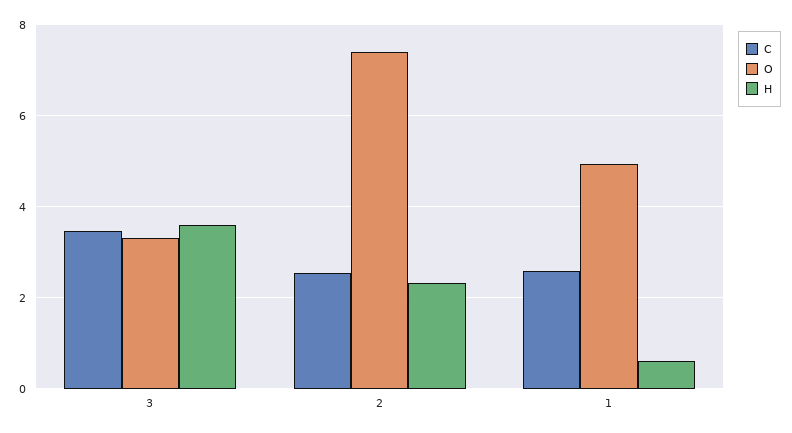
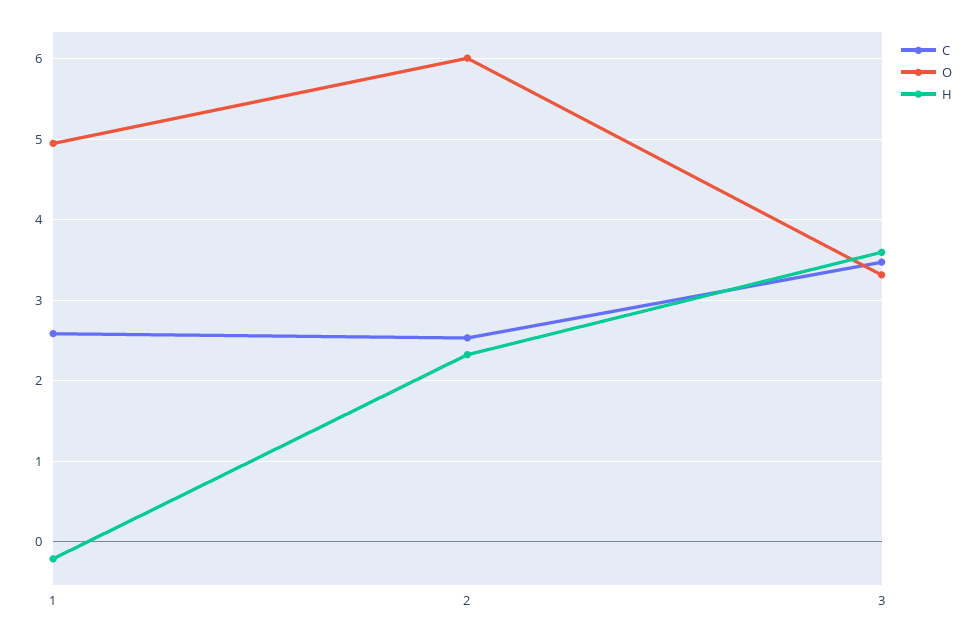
  {
    "C": {
      "3": 3.5,
      "2": 2.5,
      "1": 2.6
    },
    "O": {
      "3": 3.3,
-     "2": 7.4,
+     "2": 6,
      "1": 4.9
    },
    "H": {
      "3": 3.6,
      "2": 2.3,
-     "1": 0.6
+     "1": -0.2
    }
  }

